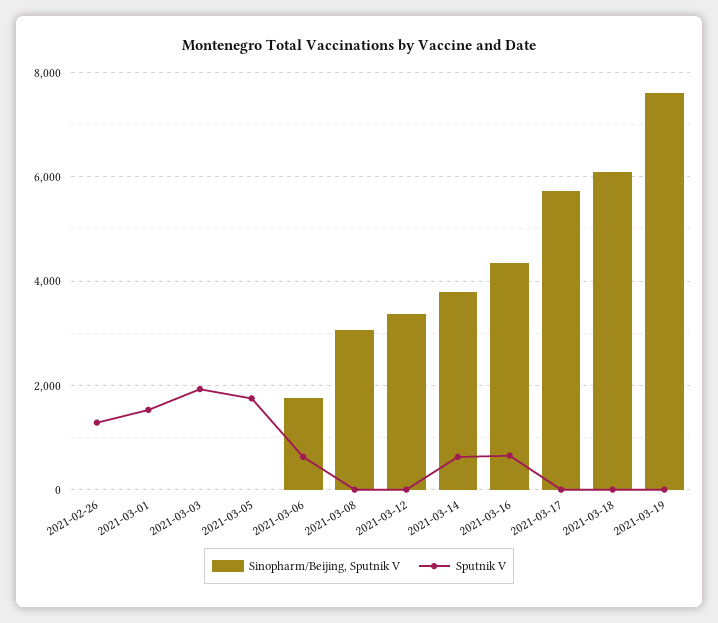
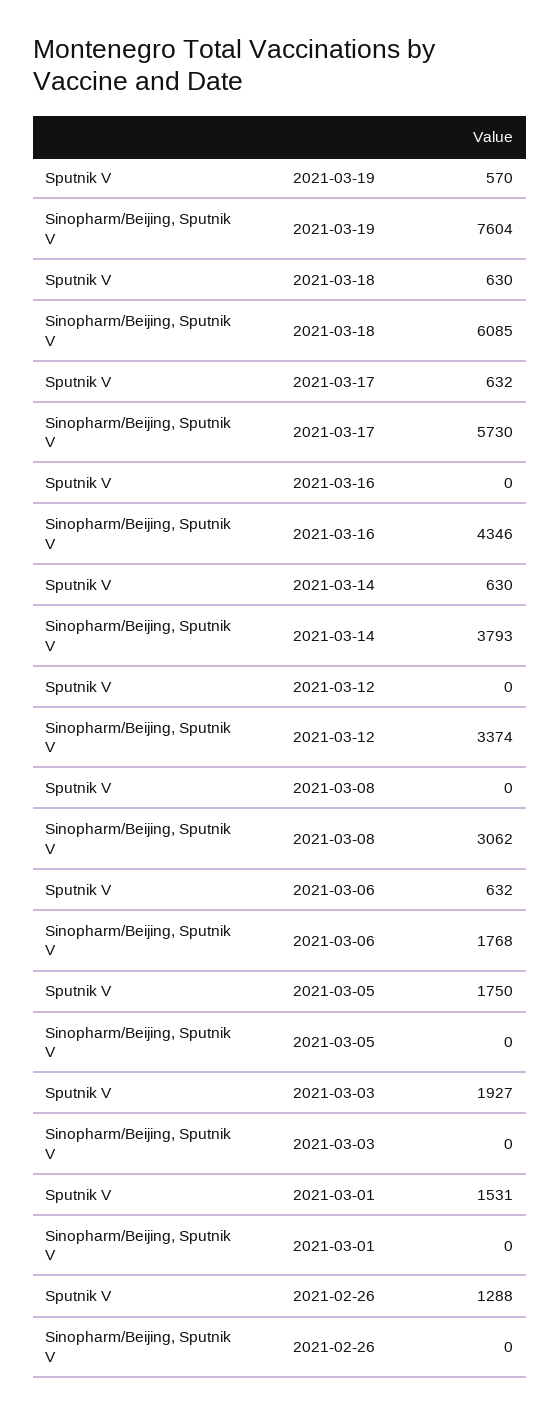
  {
    "Sinopharm/Beijing, Sputnik V": {
      "2021-02-26": 0,
      "2021-03-01": 0,
      "2021-03-03": 0,
      "2021-03-05": 0,
      "2021-03-06": 1768,
      "2021-03-08": 3062,
      "2021-03-12": 3374,
      "2021-03-14": 3793,
      "2021-03-16": 4346,
      "2021-03-17": 5730,
      "2021-03-18": 6085,
      "2021-03-19": 7604
    },
    "Sputnik V": {
      "2021-02-26": 1288,
      "2021-03-01": 1531,
      "2021-03-03": 1927,
      "2021-03-05": 1750,
      "2021-03-06": 632,
      "2021-03-08": 0,
      "2021-03-12": 0,
      "2021-03-14": 630,
-     "2021-03-16": 600,
+     "2021-03-16": 0,
-     "2021-03-17": 0,
+     "2021-03-17": 632,
-     "2021-03-18": 0,
+     "2021-03-18": 630,
-     "2021-03-19": 0
+     "2021-03-19": 570
    }
  }

